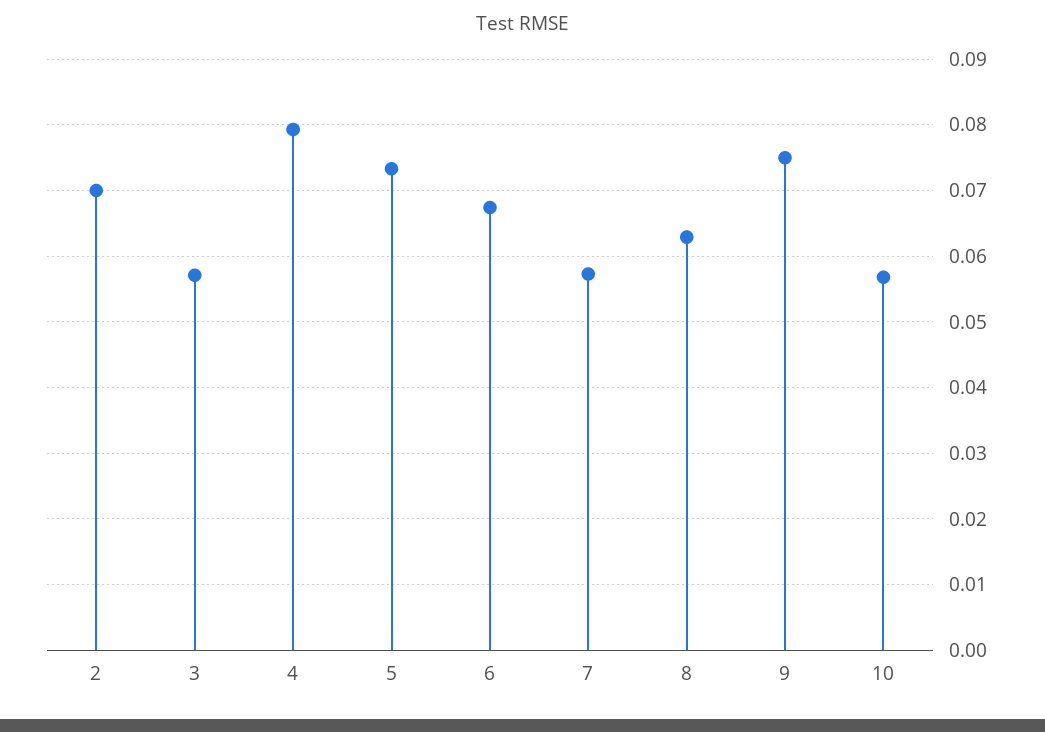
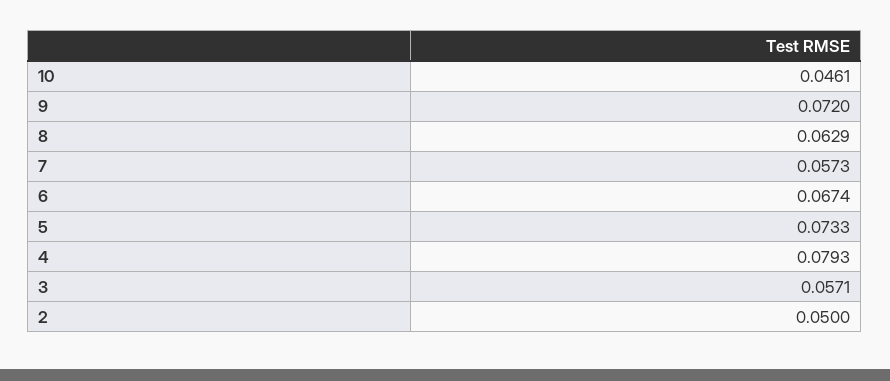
  {
-   "2": 0.07,
+   "2": 0.05,
    "3": 0.0571,
    "4": 0.0793,
    "5": 0.0733,
    "6": 0.0674,
    "7": 0.0573,
    "8": 0.0629,
-   "9": 0.075,
+   "9": 0.072,
-   "10": 0.057
+   "10": 0.0461
  }

